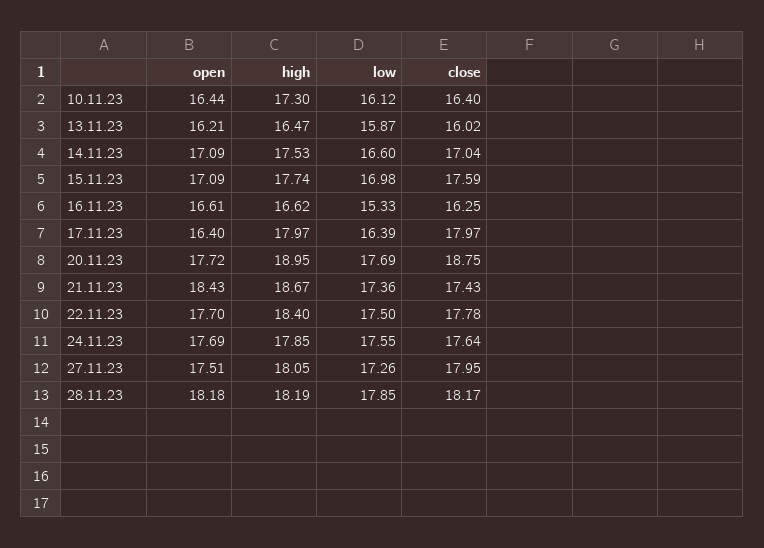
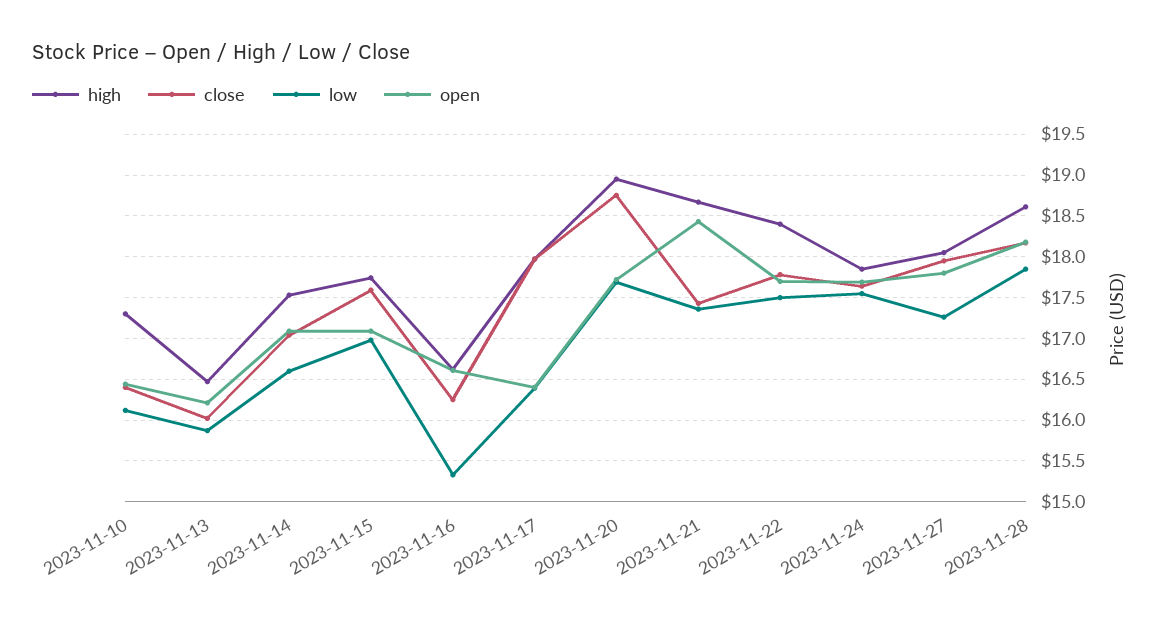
  {
    "open": {
      "10.11.23": 16.44,
      "13.11.23": 16.21,
      "14.11.23": 17.09,
      "15.11.23": 17.09,
      "16.11.23": 16.61,
      "17.11.23": 16.4,
      "20.11.23": 17.72,
      "21.11.23": 18.43,
      "22.11.23": 17.7,
      "24.11.23": 17.69,
-     "27.11.23": 17.51,
+     "27.11.23": 17.8,
      "28.11.23": 18.18
    },
    "high": {
      "10.11.23": 17.3,
      "13.11.23": 16.47,
      "14.11.23": 17.53,
      "15.11.23": 17.74,
      "16.11.23": 16.62,
      "17.11.23": 17.97,
      "20.11.23": 18.95,
      "21.11.23": 18.67,
      "22.11.23": 18.4,
      "24.11.23": 17.85,
      "27.11.23": 18.05,
-     "28.11.23": 18.19
+     "28.11.23": 18.6
    },
    "low": {
      "10.11.23": 16.12,
      "13.11.23": 15.87,
      "14.11.23": 16.6,
      "15.11.23": 16.98,
      "16.11.23": 15.33,
      "17.11.23": 16.39,
      "20.11.23": 17.69,
      "21.11.23": 17.36,
      "22.11.23": 17.5,
      "24.11.23": 17.55,
      "27.11.23": 17.26,
      "28.11.23": 17.85
    },
    "close": {
      "10.11.23": 16.4,
      "13.11.23": 16.02,
      "14.11.23": 17.04,
      "15.11.23": 17.59,
      "16.11.23": 16.25,
      "17.11.23": 17.97,
      "20.11.23": 18.75,
      "21.11.23": 17.43,
      "22.11.23": 17.78,
      "24.11.23": 17.64,
      "27.11.23": 17.95,
      "28.11.23": 18.17
    }
  }

